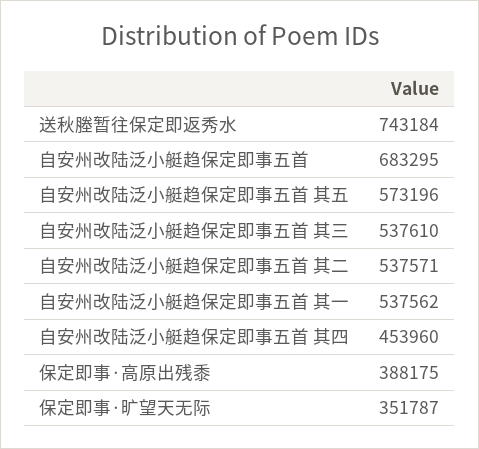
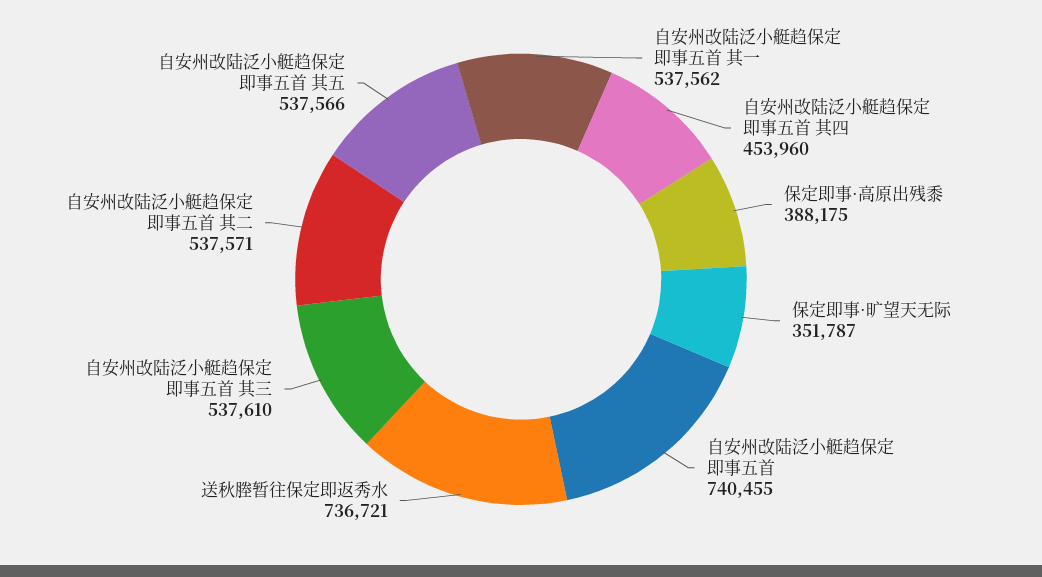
  {
-   "送秋塍暂往保定即返秀水": 743184,
+   "送秋塍暂往保定即返秀水": 736721,
-   "自安州改陆泛小艇趋保定即事五首": 683295,
+   "自安州改陆泛小艇趋保定即事五首": 740455,
-   "自安州改陆泛小艇趋保定即事五首 其五": 573196,
+   "自安州改陆泛小艇趋保定即事五首 其五": 537566,
    "自安州改陆泛小艇趋保定即事五首 其三": 537610,
    "自安州改陆泛小艇趋保定即事五首 其二": 537571,
    "自安州改陆泛小艇趋保定即事五首 其一": 537562,
    "自安州改陆泛小艇趋保定即事五首 其四": 453960,
    "保定即事·高原出残黍": 388175,
    "保定即事·旷望天无际": 351787
  }

